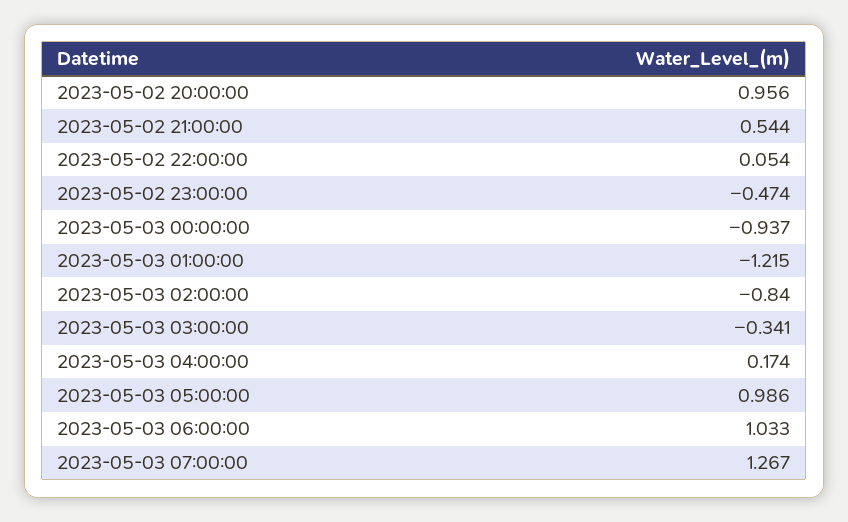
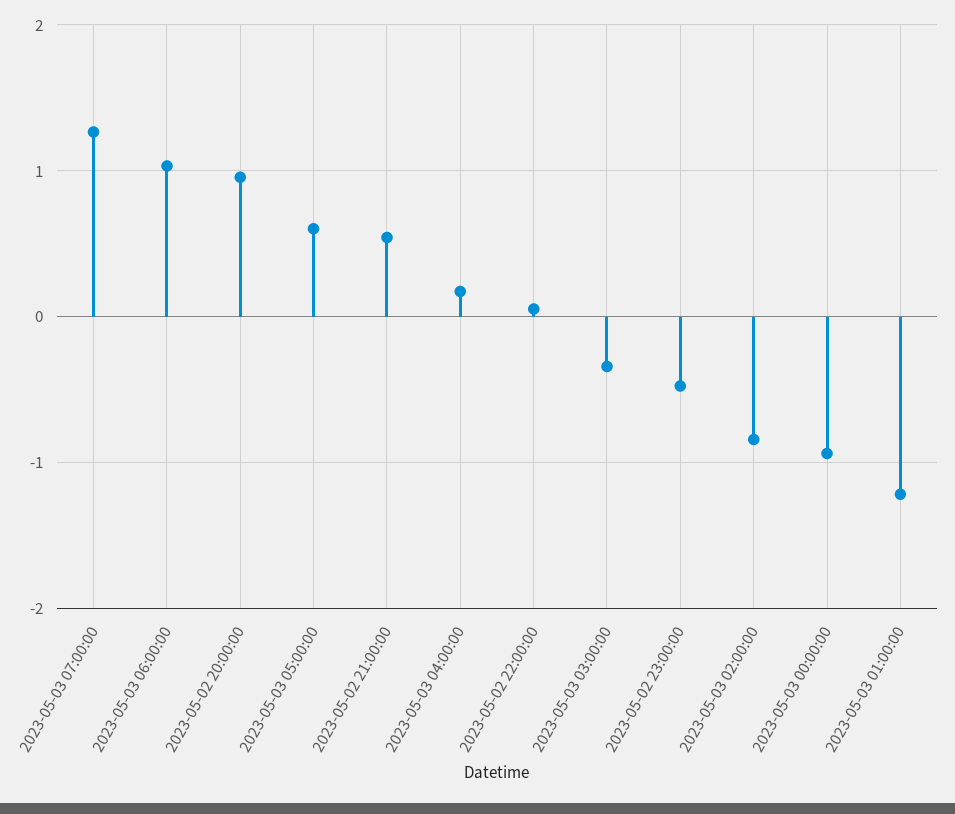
  {
    "2023-05-02 20:00:00": 0.956,
    "2023-05-02 21:00:00": 0.544,
    "2023-05-02 22:00:00": 0.054,
    "2023-05-02 23:00:00": -0.474,
    "2023-05-03 00:00:00": -0.937,
    "2023-05-03 01:00:00": -1.215,
    "2023-05-03 02:00:00": -0.84,
    "2023-05-03 03:00:00": -0.341,
    "2023-05-03 04:00:00": 0.174,
-   "2023-05-03 05:00:00": 0.986,
+   "2023-05-03 05:00:00": 0.6,
    "2023-05-03 06:00:00": 1.033,
    "2023-05-03 07:00:00": 1.267
  }

